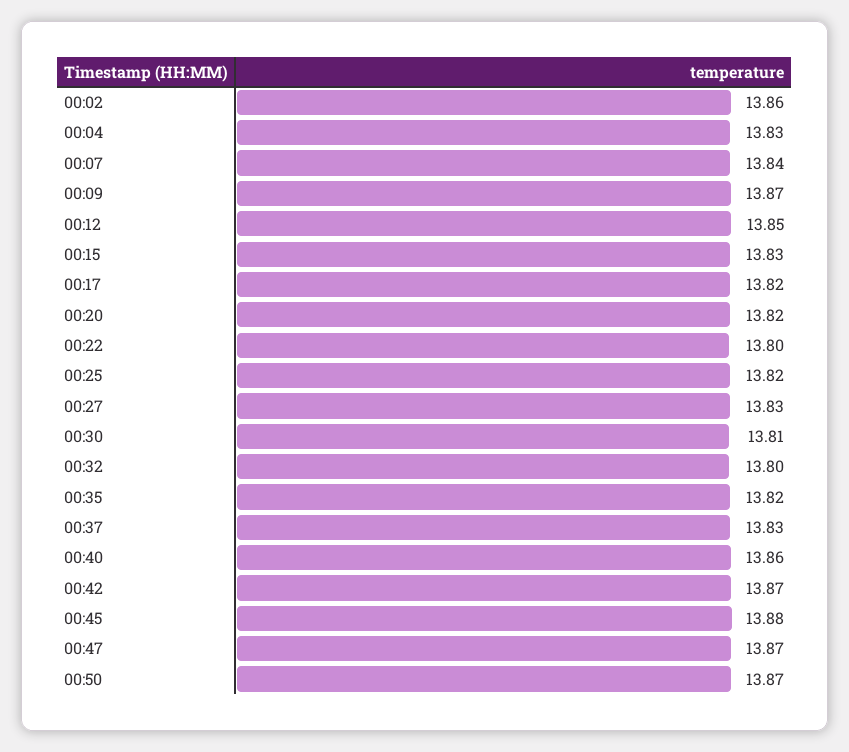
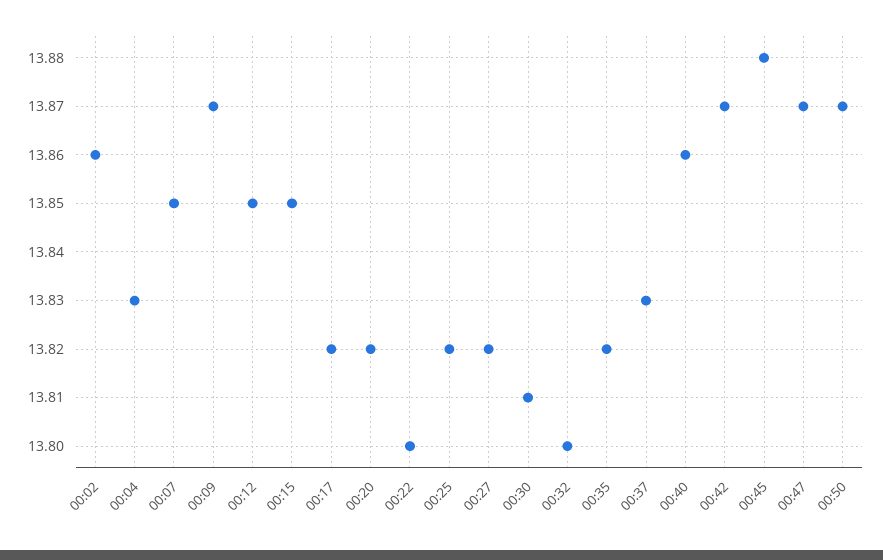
  {
    "00:02": 13.86,
    "00:04": 13.83,
-   "00:07": 13.84,
+   "00:07": 13.85,
    "00:09": 13.87,
    "00:12": 13.85,
-   "00:15": 13.83,
+   "00:15": 13.85,
    "00:17": 13.82,
    "00:20": 13.82,
    "00:22": 13.8,
    "00:25": 13.82,
-   "00:27": 13.83,
+   "00:27": 13.82,
    "00:30": 13.81,
    "00:32": 13.8,
    "00:35": 13.82,
    "00:37": 13.83,
    "00:40": 13.86,
    "00:42": 13.87,
    "00:45": 13.88,
    "00:47": 13.87,
    "00:50": 13.87
  }

